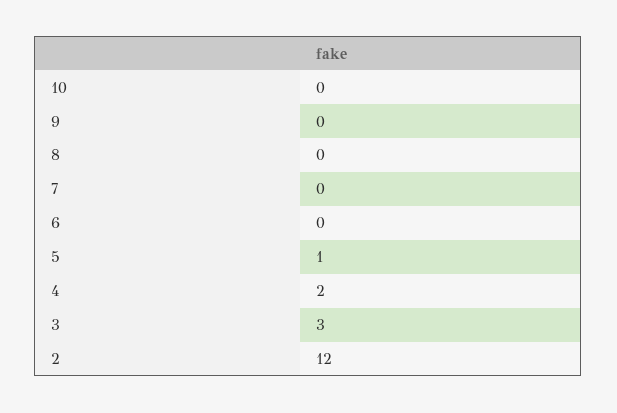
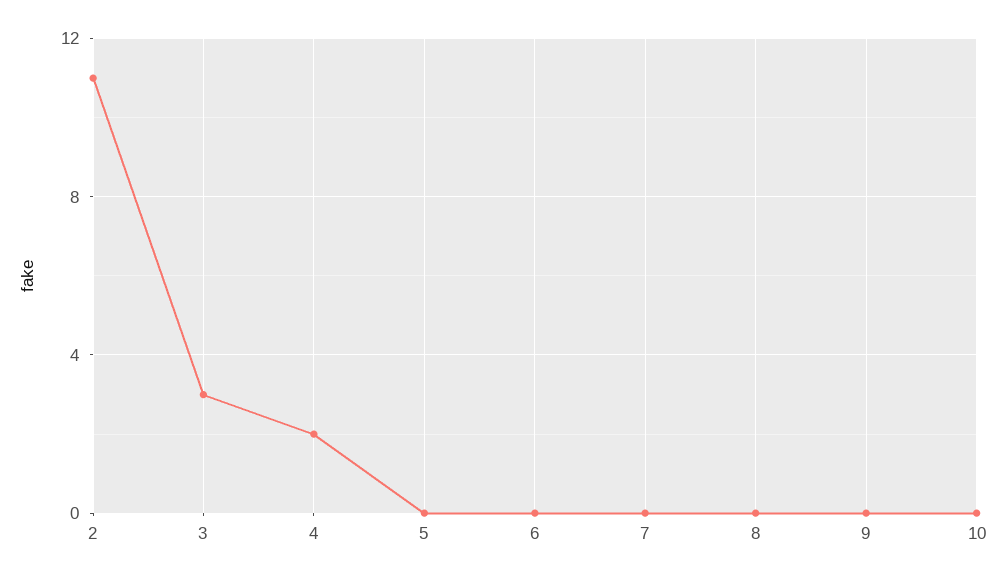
  {
    "10": 0,
    "9": 0,
    "8": 0,
    "7": 0,
    "6": 0,
-   "5": 1,
+   "5": 0,
    "4": 2,
    "3": 3,
-   "2": 12
+   "2": 11
  }

